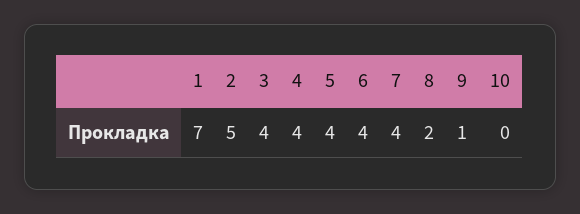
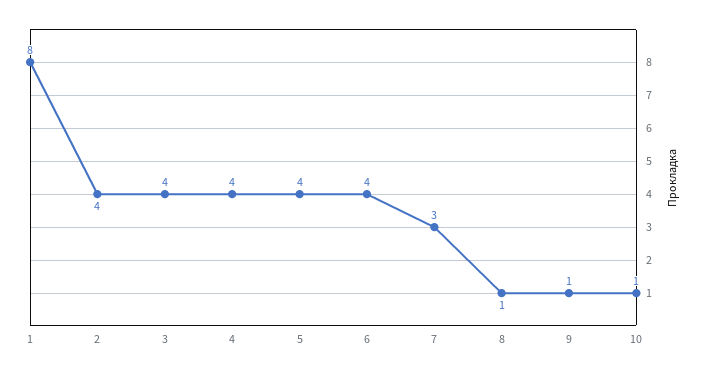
  {
-   "1": 7,
+   "1": 8,
-   "2": 5,
+   "2": 4,
    "3": 4,
    "4": 4,
    "5": 4,
    "6": 4,
-   "7": 4,
+   "7": 3,
-   "8": 2,
+   "8": 1,
    "9": 1,
-   "10": 0
+   "10": 1
  }

